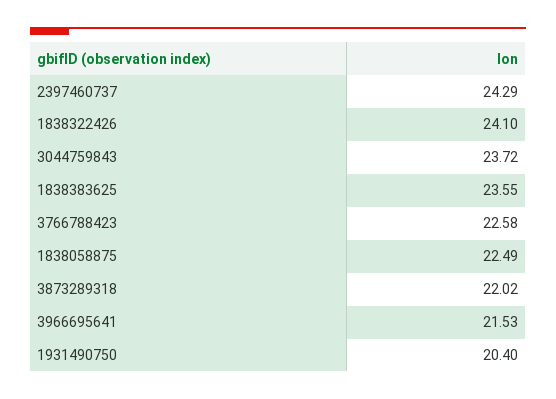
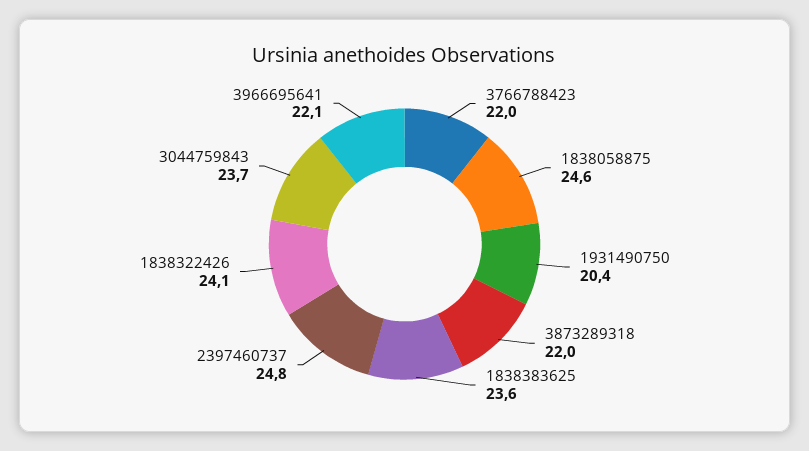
  {
-   "2397460737": 24.29,
+   "2397460737": 24.8,
    "1838322426": 24.1,
    "3044759843": 23.72,
    "1838383625": 23.55,
-   "3766788423": 22.58,
+   "3766788423": 22,
-   "1838058875": 22.49,
+   "1838058875": 24.6,
    "3873289318": 22.02,
-   "3966695641": 21.53,
+   "3966695641": 22.1,
    "1931490750": 20.4
  }

